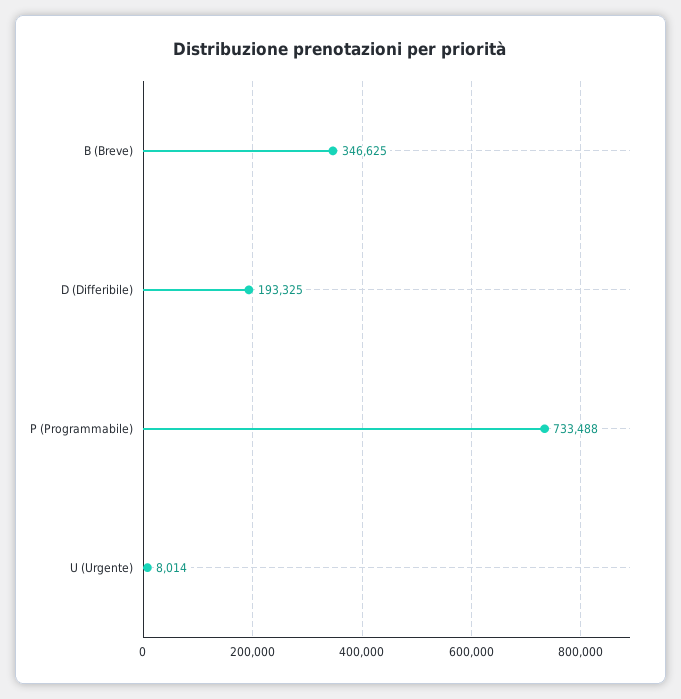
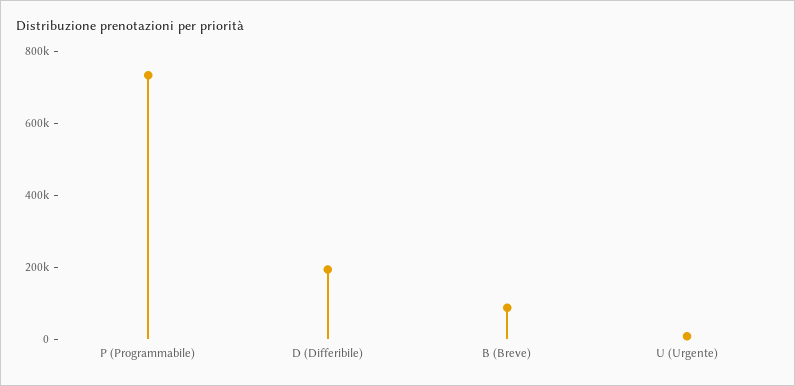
  {
-   "B (Breve)": 346625,
+   "B (Breve)": 100000,
    "D (Differibile)": 193325,
    "P (Programmabile)": 733488,
    "U (Urgente)": 8014
  }

